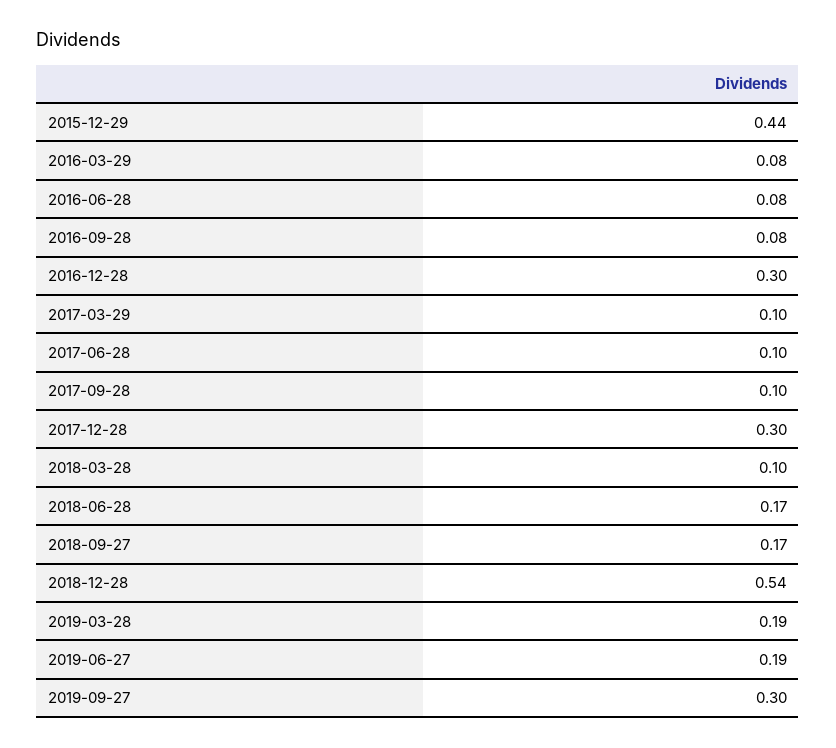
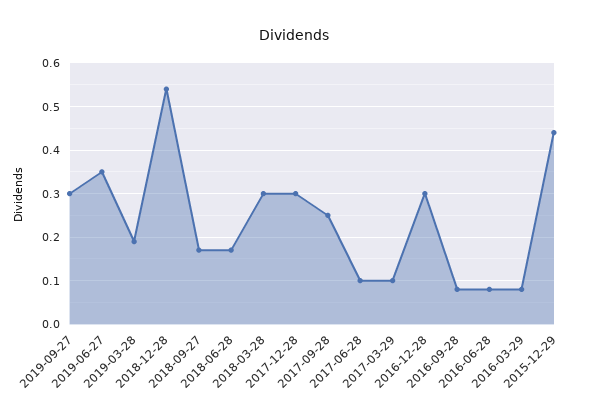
  {
    "2015-12-29": 0.44,
    "2016-03-29": 0.08,
    "2016-06-28": 0.08,
    "2016-09-28": 0.08,
    "2016-12-28": 0.3,
    "2017-03-29": 0.1,
    "2017-06-28": 0.1,
-   "2017-09-28": 0.1,
+   "2017-09-28": 0.25,
    "2017-12-28": 0.3,
-   "2018-03-28": 0.1,
+   "2018-03-28": 0.3,
    "2018-06-28": 0.17,
    "2018-09-27": 0.17,
    "2018-12-28": 0.54,
    "2019-03-28": 0.19,
-   "2019-06-27": 0.19,
+   "2019-06-27": 0.35,
    "2019-09-27": 0.3
  }

